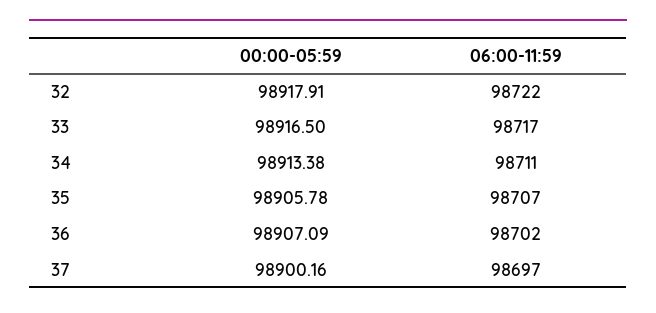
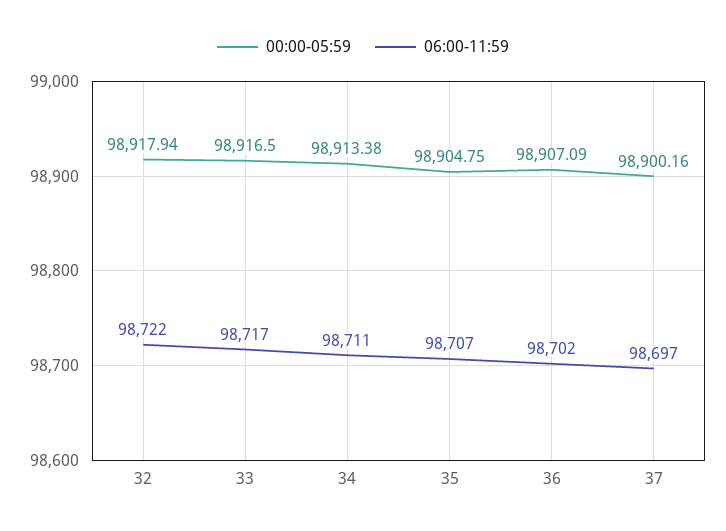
  {
    "00:00-05:59": {
-     "32": 98917.91,
+     "32": 98917.94,
      "33": 98916.5,
      "34": 98913.38,
-     "35": 98905.78,
+     "35": 98904.75,
      "36": 98907.09,
      "37": 98900.16
    },
    "06:00-11:59": {
      "32": 98722,
      "33": 98717,
      "34": 98711,
      "35": 98707,
      "36": 98702,
      "37": 98697
    }
  }

